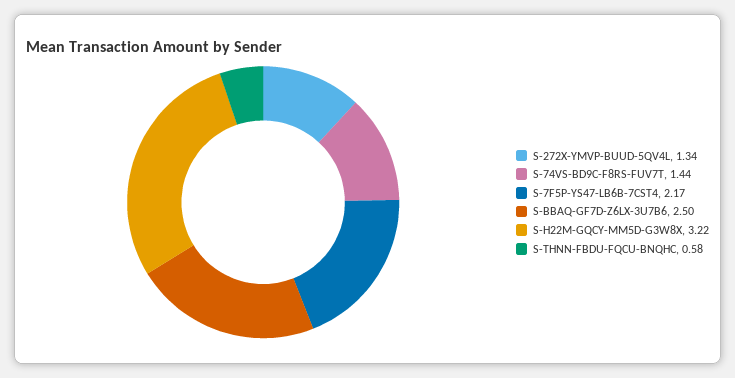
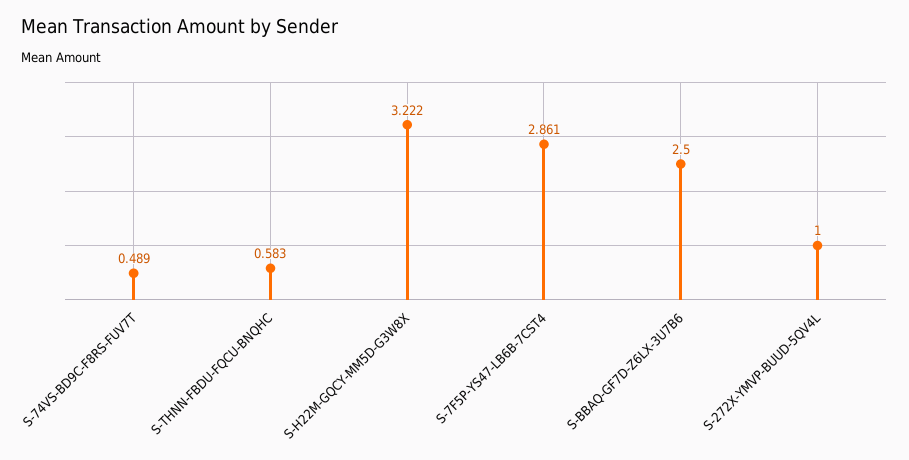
  {
-   "S-272X-YMVP-BUUD-5QV4L": 1.34,
+   "S-272X-YMVP-BUUD-5QV4L": 1,
-   "S-74VS-BD9C-F8RS-FUV7T": 1.44,
+   "S-74VS-BD9C-F8RS-FUV7T": 0.489,
-   "S-7F5P-YS47-LB6B-7CST4": 2.17,
+   "S-7F5P-YS47-LB6B-7CST4": 2.861,
    "S-BBAQ-GF7D-Z6LX-3U7B6": 2.5,
    "S-H22M-GQCY-MM5D-G3W8X": 3.222,
    "S-THNN-FBDU-FQCU-BNQHC": 0.583
  }

